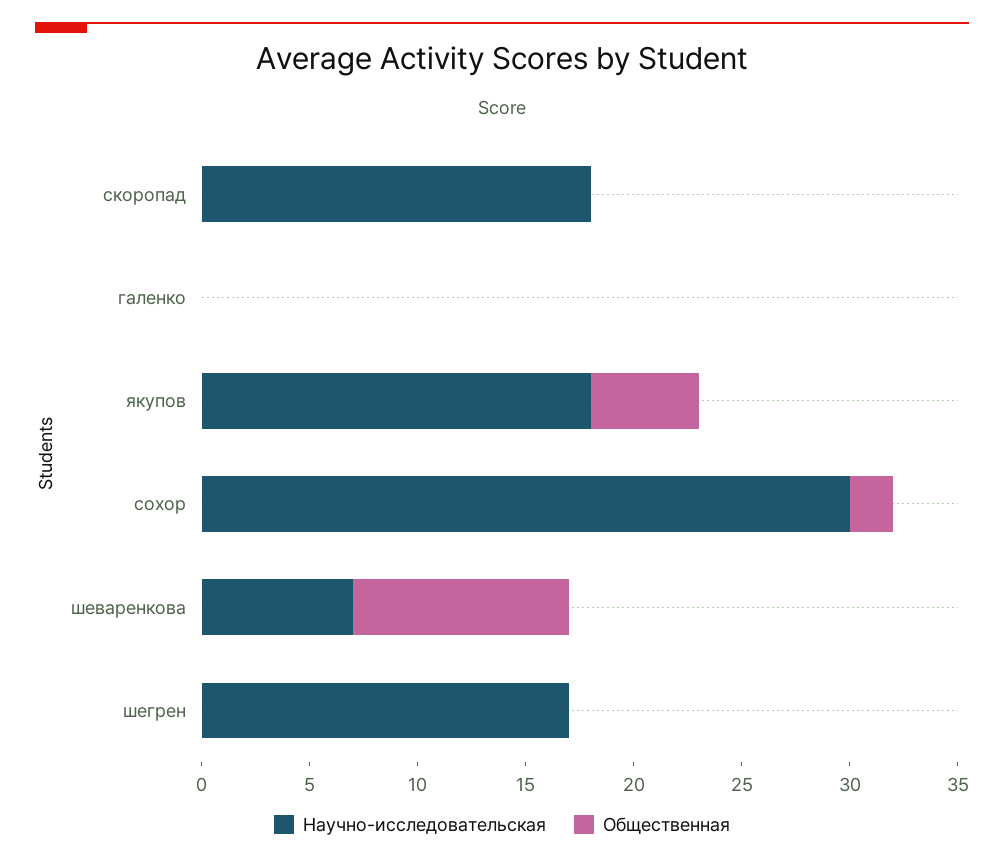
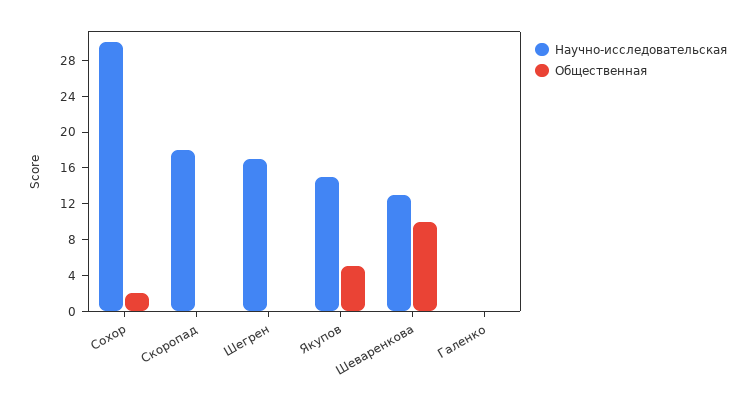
  {
    "Научно-исследовательская": {
      "скоропад": 18,
      "галенко": 0,
-     "якупов": 18,
+     "якупов": 15,
      "сохор": 30,
-     "шеваренкова": 7,
+     "шеваренкова": 13,
      "шегрен": 17
    },
    "Общественная": {
      "скоропад": 0,
      "галенко": 0,
      "якупов": 5,
      "сохор": 2,
      "шеваренкова": 10,
      "шегрен": 0
    }
  }

